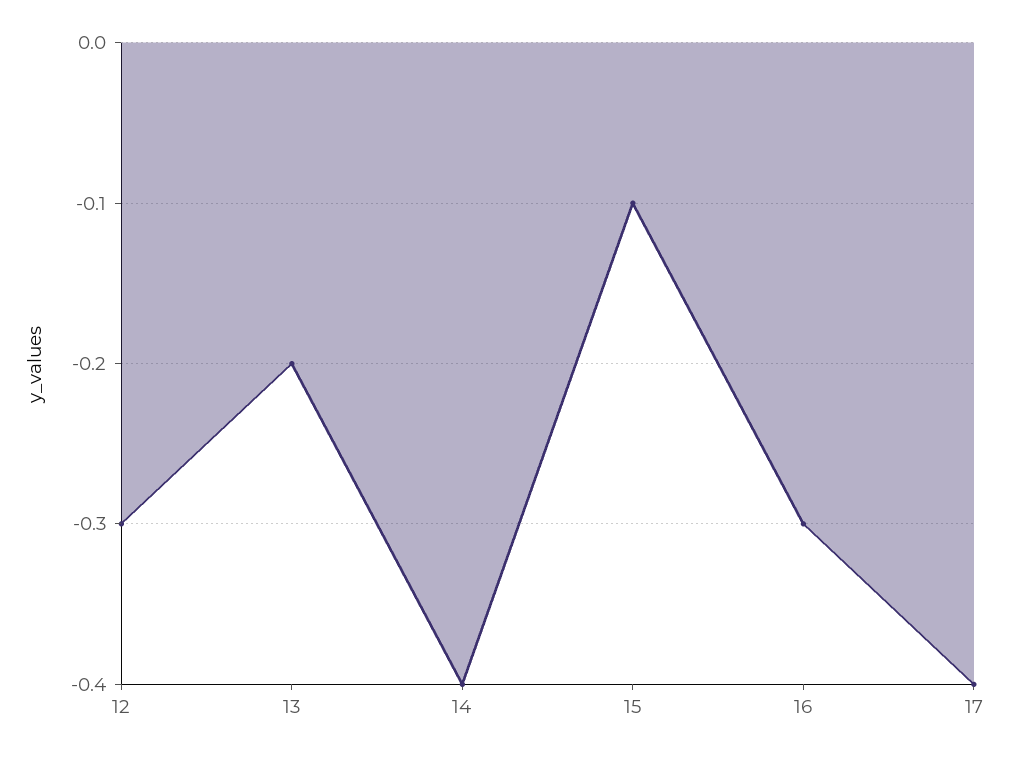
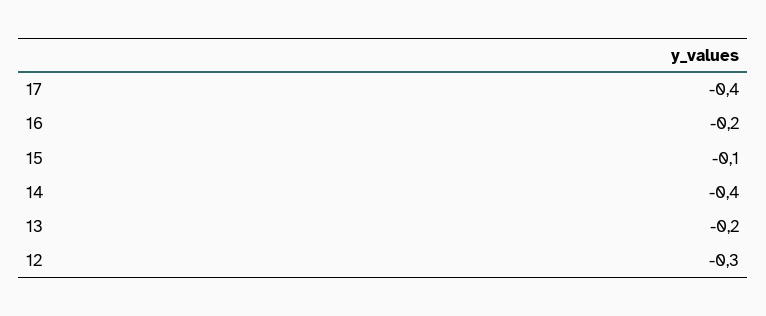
  {
    "12": -0.3,
    "13": -0.2,
    "14": -0.4,
    "15": -0.1,
-   "16": -0.3,
+   "16": -0.2,
    "17": -0.4
  }

